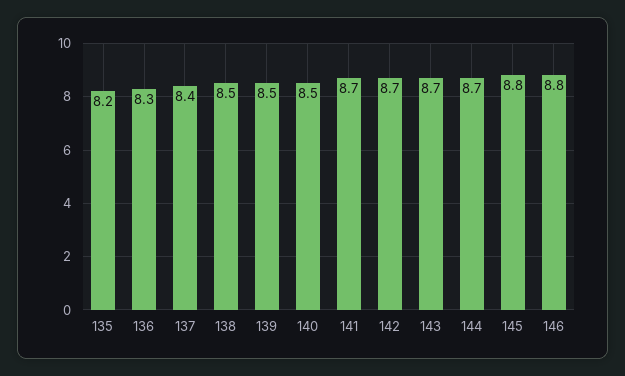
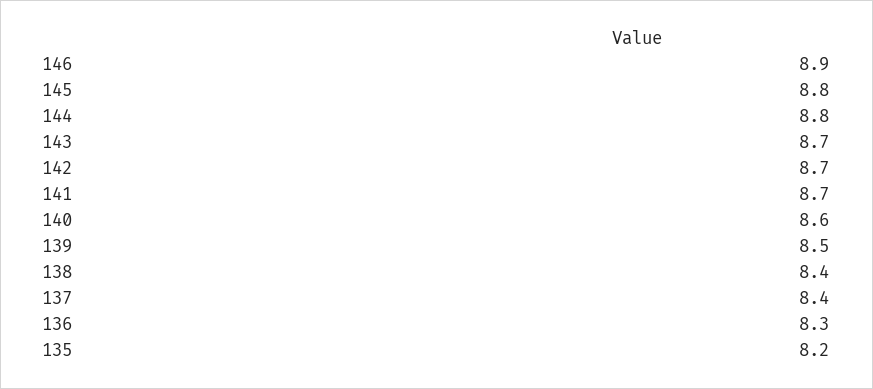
  {
    "135": 8.2,
    "136": 8.3,
    "137": 8.4,
-   "138": 8.5,
+   "138": 8.4,
    "139": 8.5,
-   "140": 8.5,
+   "140": 8.6,
    "141": 8.7,
    "142": 8.7,
    "143": 8.7,
-   "144": 8.7,
+   "144": 8.8,
    "145": 8.8,
-   "146": 8.8
+   "146": 8.9
  }

